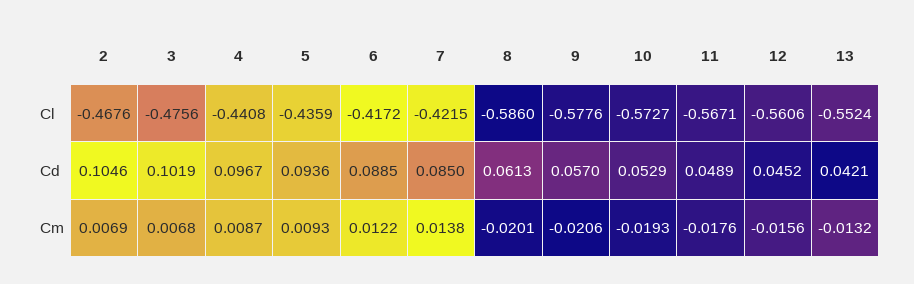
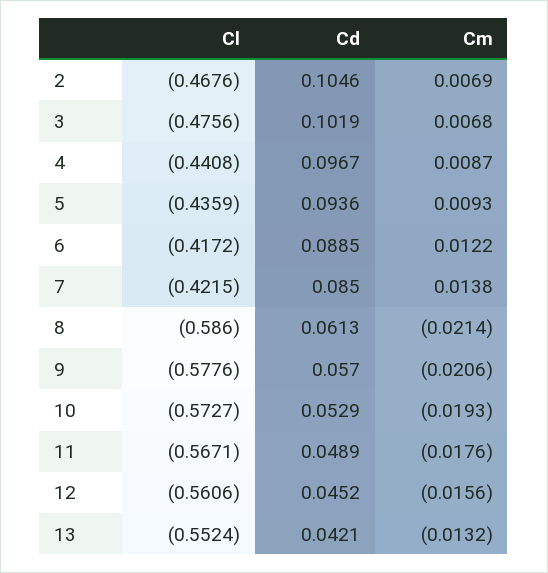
  {
    "2": {
      "Cl": -0.4676,
      "Cd": 0.1046,
      "Cm": 0.0069
    },
    "3": {
      "Cl": -0.4756,
      "Cd": 0.1019,
      "Cm": 0.0068
    },
    "4": {
      "Cl": -0.4408,
      "Cd": 0.0967,
      "Cm": 0.0087
    },
    "5": {
      "Cl": -0.4359,
      "Cd": 0.0936,
      "Cm": 0.0093
    },
    "6": {
      "Cl": -0.4172,
      "Cd": 0.0885,
      "Cm": 0.0122
    },
    "7": {
      "Cl": -0.4215,
      "Cd": 0.085,
      "Cm": 0.0138
    },
    "8": {
      "Cl": -0.586,
      "Cd": 0.0613,
-     "Cm": -0.0201
+     "Cm": -0.0214
    },
    "9": {
      "Cl": -0.5776,
      "Cd": 0.057,
      "Cm": -0.0206
    },
    "10": {
      "Cl": -0.5727,
      "Cd": 0.0529,
      "Cm": -0.0193
    },
    "11": {
      "Cl": -0.5671,
      "Cd": 0.0489,
      "Cm": -0.0176
    },
    "12": {
      "Cl": -0.5606,
      "Cd": 0.0452,
      "Cm": -0.0156
    },
    "13": {
      "Cl": -0.5524,
      "Cd": 0.0421,
      "Cm": -0.0132
    }
  }

